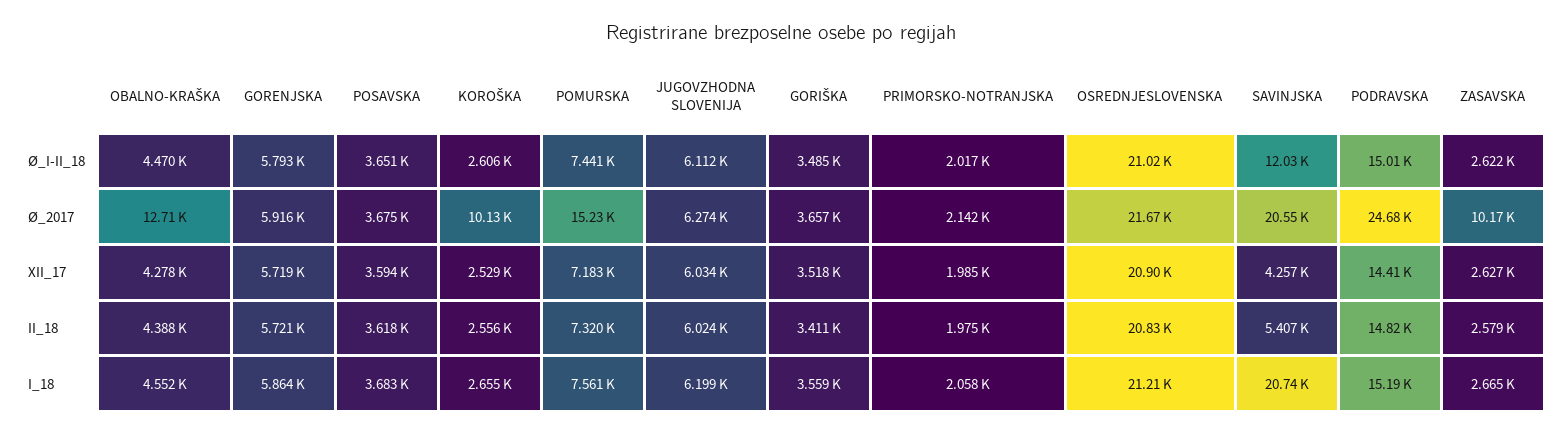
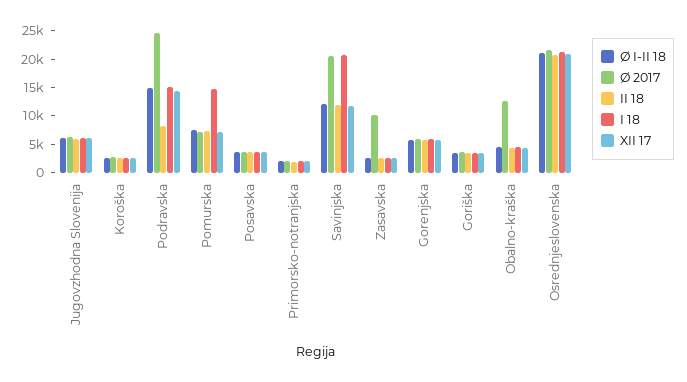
  {
    "Ø_I-II_18": {
      "OBALNO-KRAŠKA": 4470,
      "GORENJSKA": 5793,
      "POSAVSKA": 3651,
      "KOROŠKA": 2606,
      "POMURSKA": 7441,
      "JUGOVZHODNA SLOVENIJA": 6112,
      "GORIŠKA": 3485,
      "PRIMORSKO-NOTRANJSKA": 2017,
      "OSREDNJESLOVENSKA": 21020,
      "SAVINJSKA": 12030,
      "PODRAVSKA": 15010,
      "ZASAVSKA": 2622
    },
    "Ø_2017": {
      "OBALNO-KRAŠKA": 12710,
      "GORENJSKA": 5916,
      "POSAVSKA": 3675,
-     "KOROŠKA": 10130,
+     "KOROŠKA": 2500,
-     "POMURSKA": 15230,
+     "POMURSKA": 7500,
      "JUGOVZHODNA SLOVENIJA": 6274,
      "GORIŠKA": 3657,
      "PRIMORSKO-NOTRANJSKA": 2142,
      "OSREDNJESLOVENSKA": 21670,
      "SAVINJSKA": 20550,
      "PODRAVSKA": 24680,
      "ZASAVSKA": 10170
    },
    "XII_17": {
      "OBALNO-KRAŠKA": 4278,
      "GORENJSKA": 5719,
      "POSAVSKA": 3594,
      "KOROŠKA": 2529,
      "POMURSKA": 7183,
      "JUGOVZHODNA SLOVENIJA": 6034,
      "GORIŠKA": 3518,
      "PRIMORSKO-NOTRANJSKA": 1985,
      "OSREDNJESLOVENSKA": 20900,
-     "SAVINJSKA": 4257,
+     "SAVINJSKA": 12500,
      "PODRAVSKA": 14410,
      "ZASAVSKA": 2627
    },
    "II_18": {
      "OBALNO-KRAŠKA": 4388,
      "GORENJSKA": 5721,
      "POSAVSKA": 3618,
      "KOROŠKA": 2556,
      "POMURSKA": 7320,
      "JUGOVZHODNA SLOVENIJA": 6024,
      "GORIŠKA": 3411,
      "PRIMORSKO-NOTRANJSKA": 1975,
      "OSREDNJESLOVENSKA": 20830,
-     "SAVINJSKA": 5407,
+     "SAVINJSKA": 12500,
-     "PODRAVSKA": 14820,
+     "PODRAVSKA": 7500,
      "ZASAVSKA": 2579
    },
    "I_18": {
      "OBALNO-KRAŠKA": 4552,
      "GORENJSKA": 5864,
      "POSAVSKA": 3683,
      "KOROŠKA": 2655,
-     "POMURSKA": 7561,
+     "POMURSKA": 15000,
      "JUGOVZHODNA SLOVENIJA": 6199,
      "GORIŠKA": 3559,
      "PRIMORSKO-NOTRANJSKA": 2058,
      "OSREDNJESLOVENSKA": 21210,
      "SAVINJSKA": 20740,
      "PODRAVSKA": 15190,
      "ZASAVSKA": 2665
    }
  }

